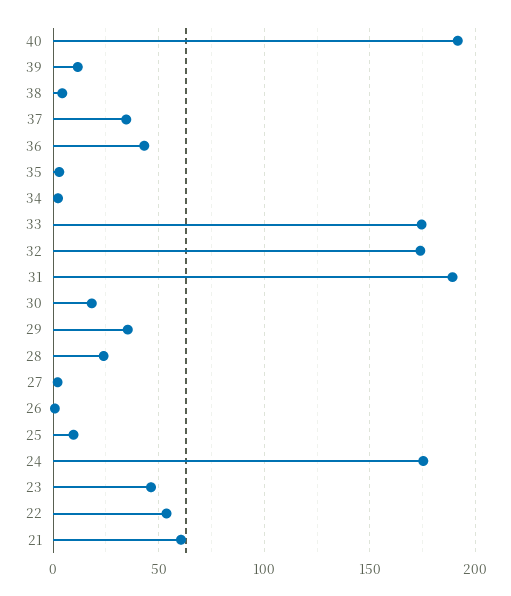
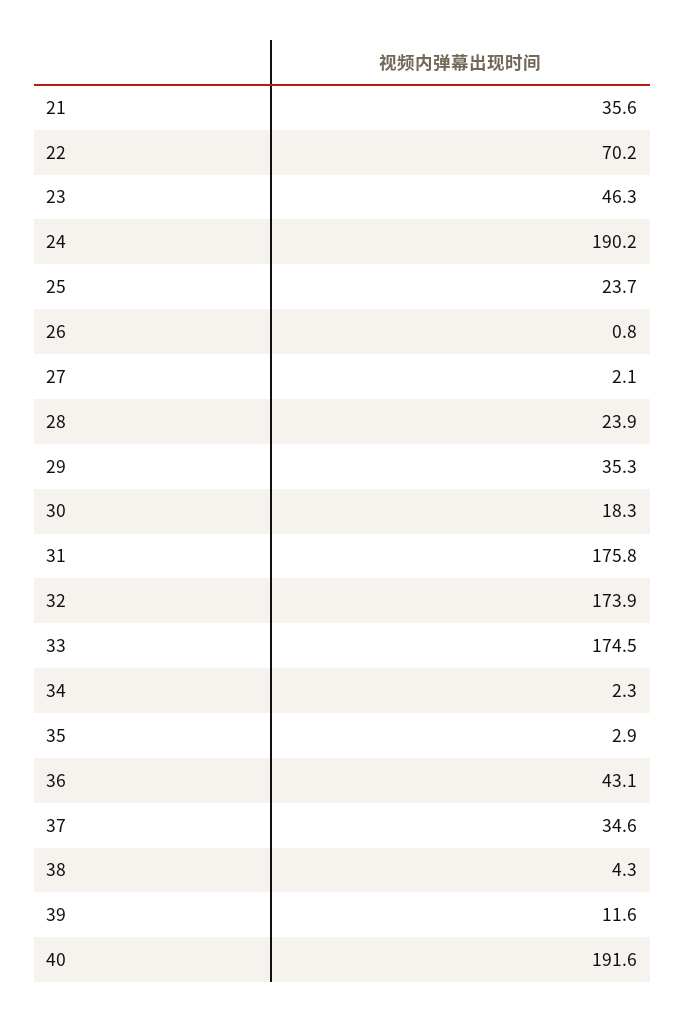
  {
    "40": 191.6,
    "39": 11.6,
    "38": 4.3,
    "37": 34.6,
    "36": 43.1,
    "35": 2.9,
    "34": 2.3,
    "33": 174.5,
    "32": 173.9,
-   "31": 190,
+   "31": 175.8,
    "30": 18.3,
    "29": 35.3,
    "28": 23.9,
    "27": 2.1,
    "26": 0.8,
-   "25": 10,
+   "25": 23.7,
-   "24": 175,
+   "24": 190.2,
    "23": 46.3,
-   "22": 55,
+   "22": 70.2,
-   "21": 60
+   "21": 35.6
  }

